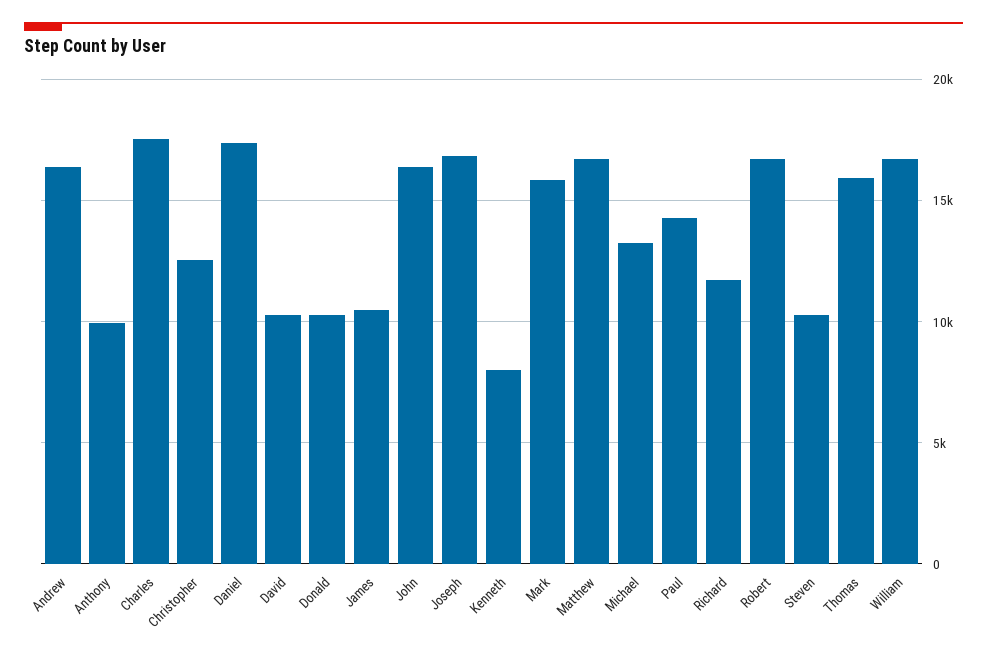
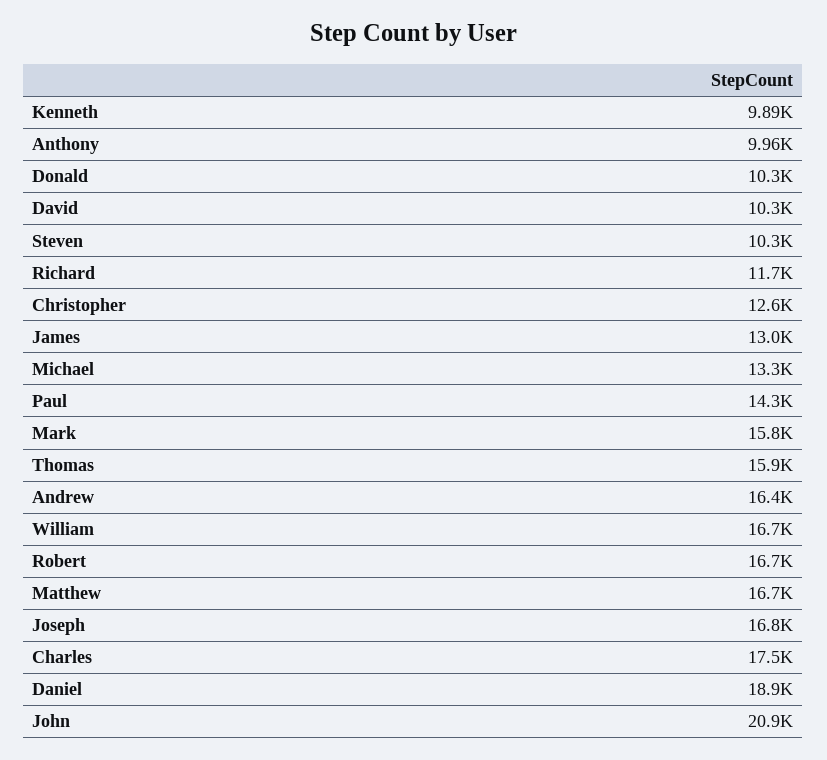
  {
    "Andrew": 16400,
    "Anthony": 9960,
    "Charles": 17500,
    "Christopher": 12600,
-   "Daniel": 17500,
+   "Daniel": 18900,
    "David": 10300,
    "Donald": 10300,
-   "James": 10500,
+   "James": 13000,
-   "John": 16500,
+   "John": 20900,
    "Joseph": 16800,
-   "Kenneth": 8000,
+   "Kenneth": 9890,
    "Mark": 15800,
    "Matthew": 16700,
    "Michael": 13300,
    "Paul": 14300,
    "Richard": 11700,
    "Robert": 16700,
    "Steven": 10300,
    "Thomas": 15900,
    "William": 16700
  }

